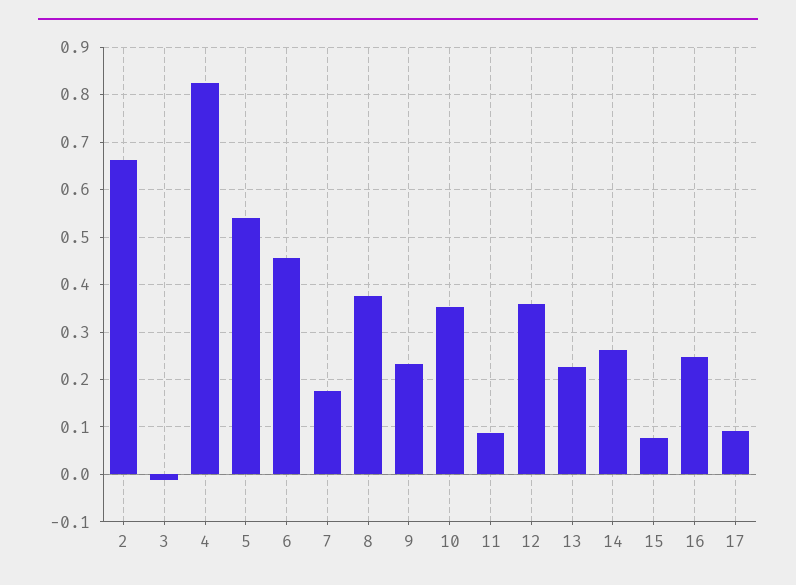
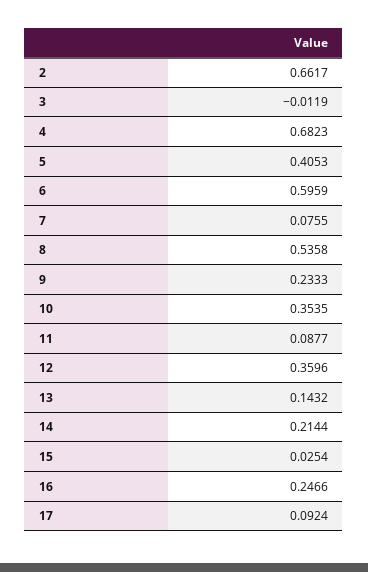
  {
    "2": 0.6617,
    "3": -0.0119,
-   "4": 0.82,
+   "4": 0.6823,
-   "5": 0.54,
+   "5": 0.4053,
-   "6": 0.46,
+   "6": 0.5959,
-   "7": 0.18,
+   "7": 0.0755,
-   "8": 0.38,
+   "8": 0.5358,
    "9": 0.2333,
    "10": 0.3535,
    "11": 0.0877,
    "12": 0.3596,
-   "13": 0.22,
+   "13": 0.1432,
-   "14": 0.26,
+   "14": 0.2144,
-   "15": 0.08,
+   "15": 0.0254,
    "16": 0.2466,
    "17": 0.0924
  }

